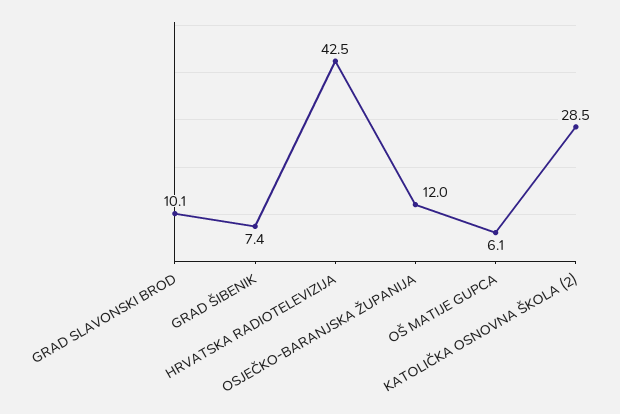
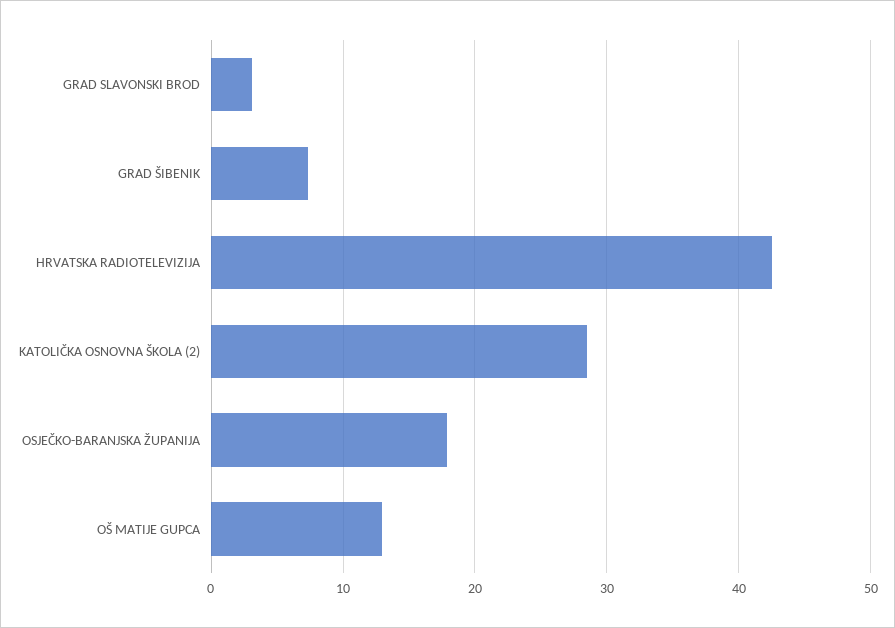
  {
-   "GRAD SLAVONSKI BROD": 10.1,
+   "GRAD SLAVONSKI BROD": 3,
    "GRAD ŠIBENIK": 7.4,
    "HRVATSKA RADIOTELEVIZIJA": 42.5,
-   "OSJEČKO-BARANJSKA ŽUPANIJA": 12,
+   "OSJEČKO-BARANJSKA ŽUPANIJA": 18,
-   "OŠ MATIJE GUPCA": 6.1,
+   "OŠ MATIJE GUPCA": 13,
    "KATOLIČKA OSNOVNA ŠKOLA (2)": 28.5
  }

